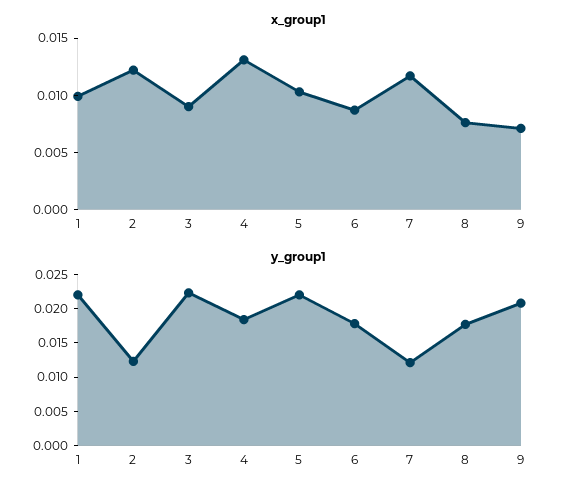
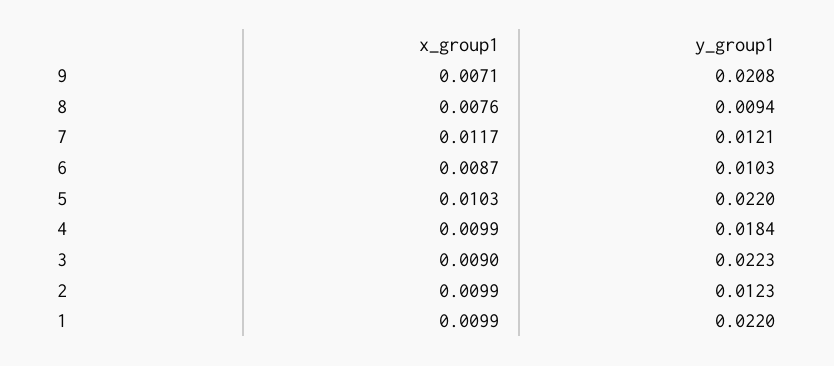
  {
    "x_group1": {
      "1": 0.0099,
-     "2": 0.012,
+     "2": 0.0099,
      "3": 0.009,
-     "4": 0.013,
+     "4": 0.0099,
      "5": 0.0103,
      "6": 0.0087,
      "7": 0.0117,
      "8": 0.0076,
      "9": 0.0071
    },
    "y_group1": {
      "1": 0.022,
      "2": 0.0123,
      "3": 0.0223,
      "4": 0.0184,
      "5": 0.022,
-     "6": 0.0175,
+     "6": 0.0103,
      "7": 0.0121,
-     "8": 0.0175,
+     "8": 0.0094,
      "9": 0.0208
    }
  }

